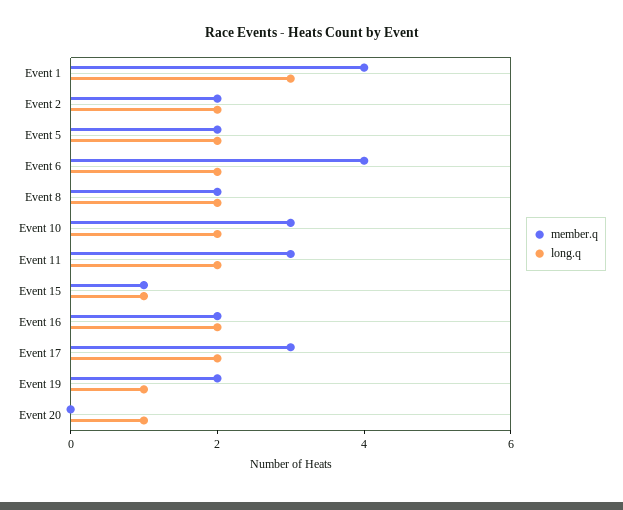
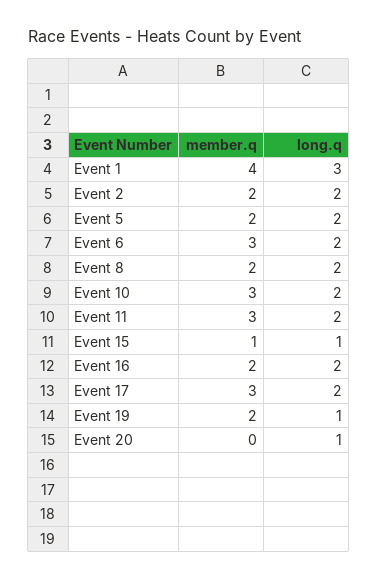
  {
    "member.q": {
      "Event 1": 4,
      "Event 2": 2,
      "Event 5": 2,
-     "Event 6": 4,
+     "Event 6": 3,
      "Event 8": 2,
      "Event 10": 3,
      "Event 11": 3,
      "Event 15": 1,
      "Event 16": 2,
      "Event 17": 3,
      "Event 19": 2,
      "Event 20": 0
    },
    "long.q": {
      "Event 1": 3,
      "Event 2": 2,
      "Event 5": 2,
      "Event 6": 2,
      "Event 8": 2,
      "Event 10": 2,
      "Event 11": 2,
      "Event 15": 1,
      "Event 16": 2,
      "Event 17": 2,
      "Event 19": 1,
      "Event 20": 1
    }
  }

